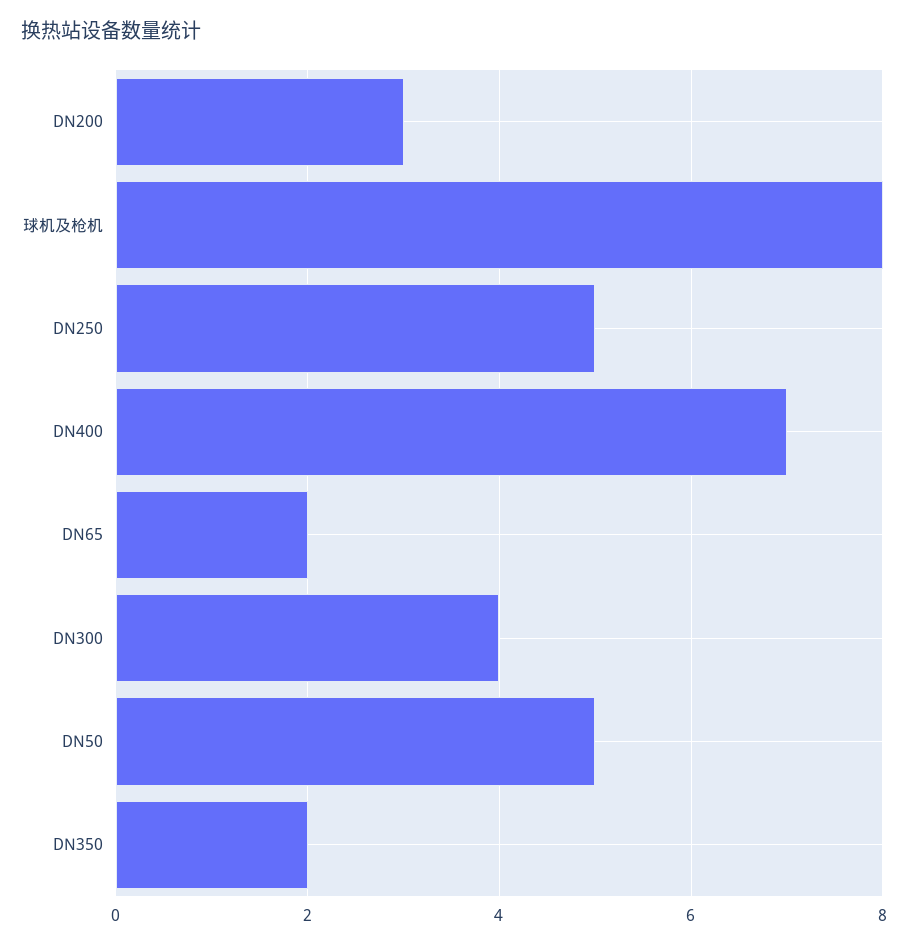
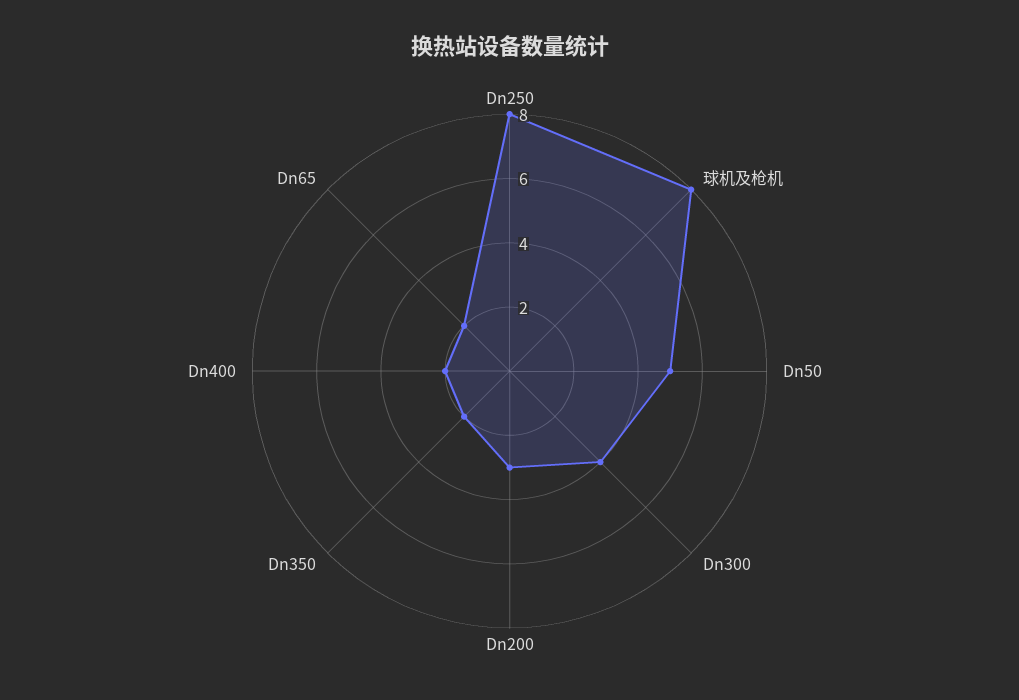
  {
    "DN200": 3,
    "球机及枪机": 8,
-   "DN250": 5,
+   "DN250": 8,
-   "DN400": 7,
+   "DN400": 2,
    "DN65": 2,
    "DN300": 4,
    "DN50": 5,
    "DN350": 2
  }

